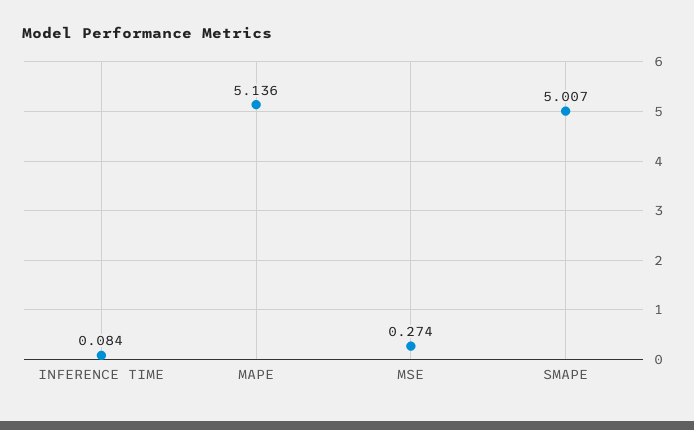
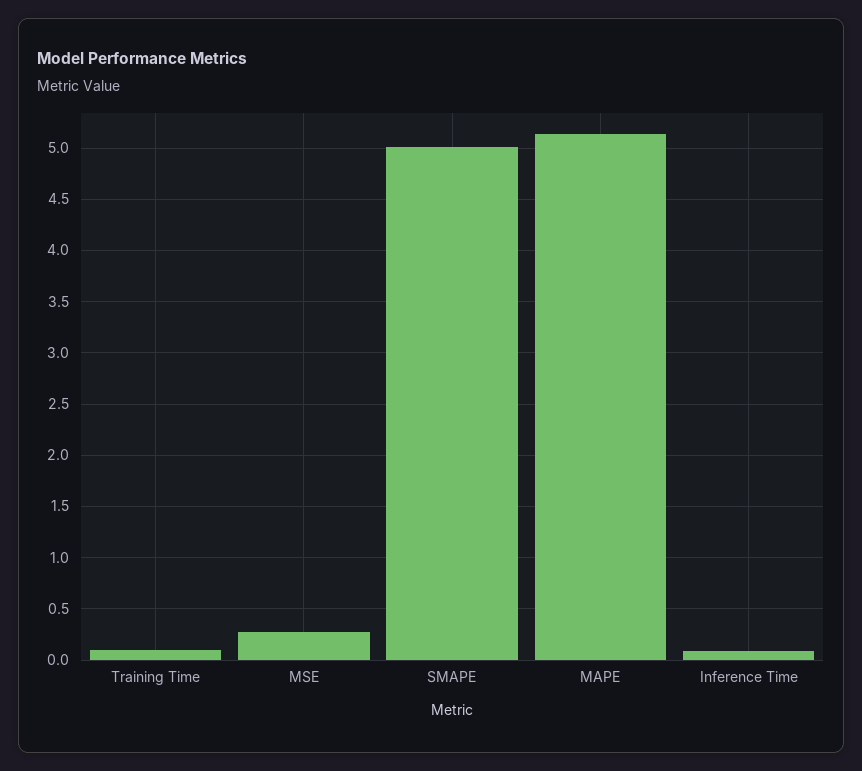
  {
    "INFERENCE TIME": 0.084,
    "MAPE": 5.136,
    "MSE": 0.274,
-   "SMAPE": 5.007
+   "SMAPE": 5.007,
+   "Training Time": 0.1
  }

